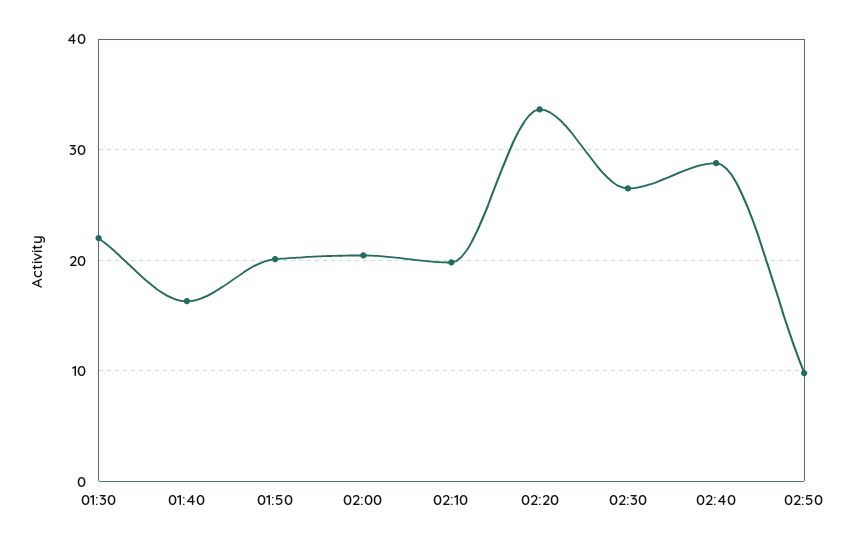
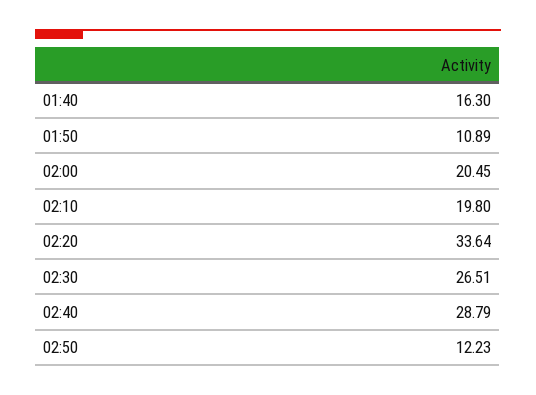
  {
-   "01:30": 22,
    "01:40": 16.3,
-   "01:50": 20,
+   "01:50": 10.89,
    "02:00": 20.45,
    "02:10": 19.8,
    "02:20": 33.64,
    "02:30": 26.51,
    "02:40": 28.79,
-   "02:50": 10
+   "02:50": 12.23
  }

